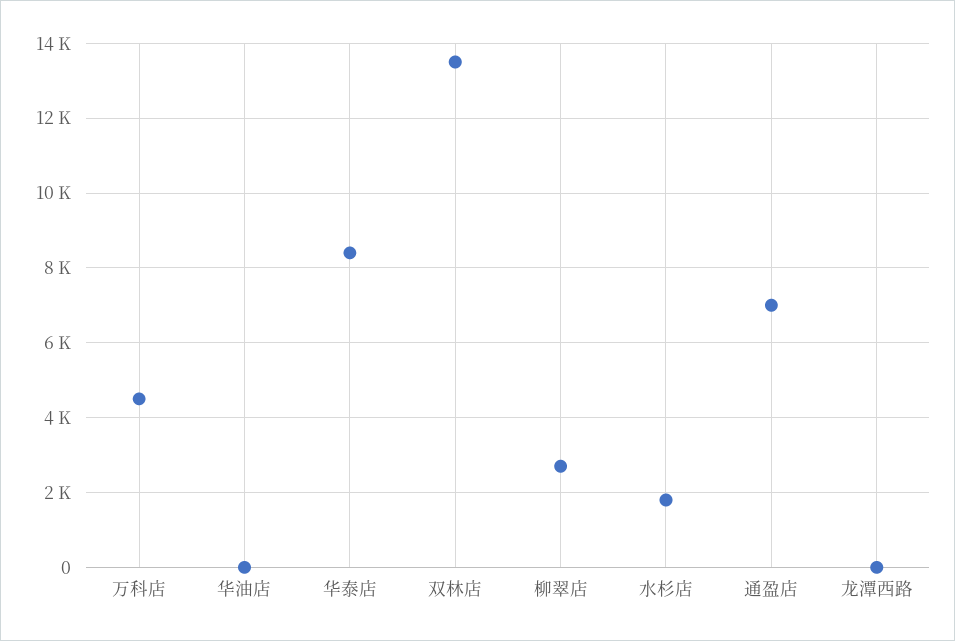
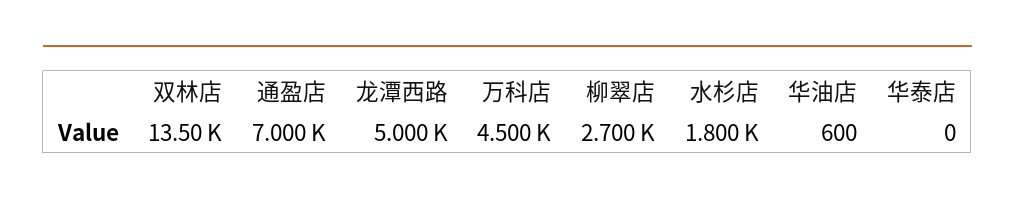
  {
    "万科店": 4500,
-   "华油店": 0,
+   "华油店": 600,
-   "华泰店": 8400,
+   "华泰店": 0,
    "双林店": 13500,
    "柳翠店": 2700,
    "水杉店": 1800,
    "通盈店": 7000,
-   "龙潭西路": 0
+   "龙潭西路": 5000
  }

